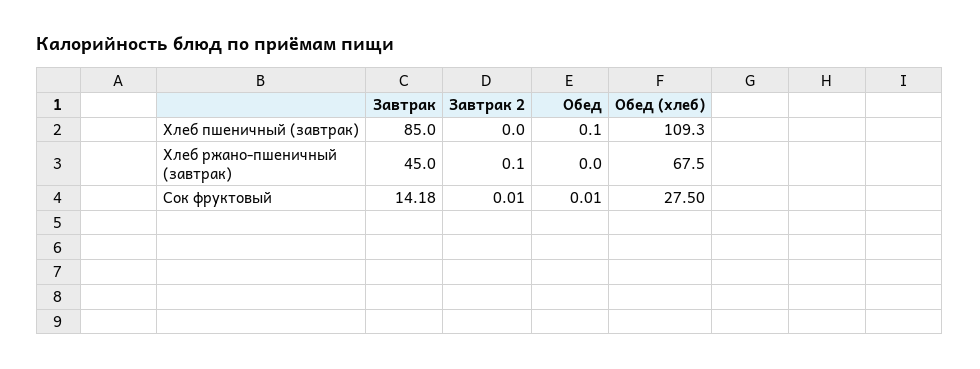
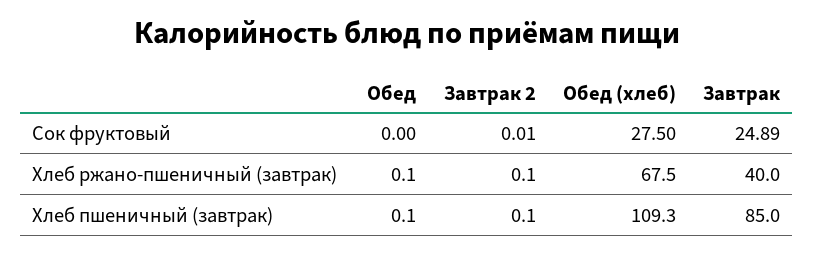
  {
    "Завтрак": {
      "Хлеб пшеничный (завтрак)": 85,
-     "Хлеб ржано-пшеничный (завтрак)": 45,
+     "Хлеб ржано-пшеничный (завтрак)": 40,
-     "Сок фруктовый": 14.18
+     "Сок фруктовый": 24.89
    },
    "Завтрак 2": {
-     "Хлеб пшеничный (завтрак)": 0,
+     "Хлеб пшеничный (завтрак)": 0.1,
      "Хлеб ржано-пшеничный (завтрак)": 0.1,
      "Сок фруктовый": 0.01
    },
    "Обед": {
      "Хлеб пшеничный (завтрак)": 0.1,
-     "Хлеб ржано-пшеничный (завтрак)": 0,
+     "Хлеб ржано-пшеничный (завтрак)": 0.1,
-     "Сок фруктовый": 0.01
+     "Сок фруктовый": 0
    },
    "Обед (хлеб)": {
      "Хлеб пшеничный (завтрак)": 109.3,
      "Хлеб ржано-пшеничный (завтрак)": 67.5,
      "Сок фруктовый": 27.5
    }
  }

